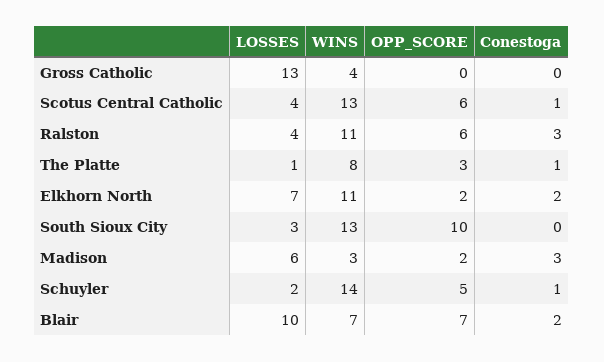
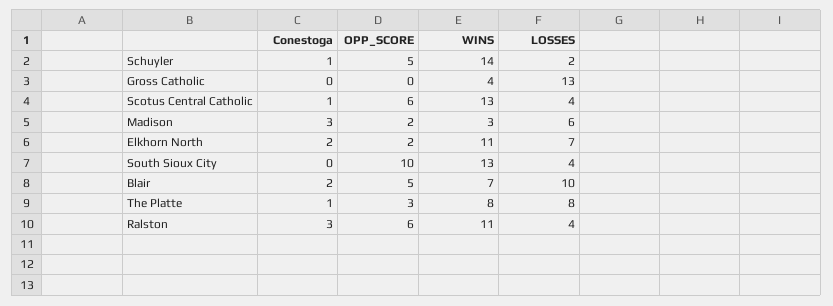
  {
    "LOSSES": {
      "Gross Catholic": 13,
      "Scotus Central Catholic": 4,
      "Ralston": 4,
-     "The Platte": 1,
+     "The Platte": 8,
      "Elkhorn North": 7,
-     "South Sioux City": 3,
+     "South Sioux City": 4,
      "Madison": 6,
      "Schuyler": 2,
      "Blair": 10
    },
    "WINS": {
      "Gross Catholic": 4,
      "Scotus Central Catholic": 13,
      "Ralston": 11,
      "The Platte": 8,
      "Elkhorn North": 11,
      "South Sioux City": 13,
      "Madison": 3,
      "Schuyler": 14,
      "Blair": 7
    },
    "OPP_SCORE": {
      "Gross Catholic": 0,
      "Scotus Central Catholic": 6,
      "Ralston": 6,
      "The Platte": 3,
      "Elkhorn North": 2,
      "South Sioux City": 10,
      "Madison": 2,
      "Schuyler": 5,
-     "Blair": 7
+     "Blair": 5
    },
    "Conestoga": {
      "Gross Catholic": 0,
      "Scotus Central Catholic": 1,
      "Ralston": 3,
      "The Platte": 1,
      "Elkhorn North": 2,
      "South Sioux City": 0,
      "Madison": 3,
      "Schuyler": 1,
      "Blair": 2
    }
  }

